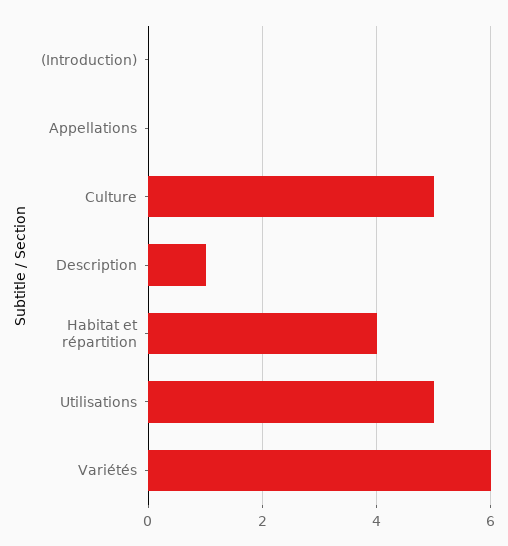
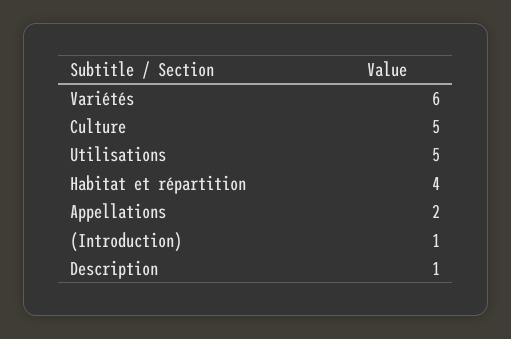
  {
-   "(Introduction)": 0,
+   "(Introduction)": 1,
-   "Appellations": 0,
+   "Appellations": 2,
    "Culture": 5,
    "Description": 1,
    "Habitat et répartition": 4,
    "Utilisations": 5,
    "Variétés": 6
  }

